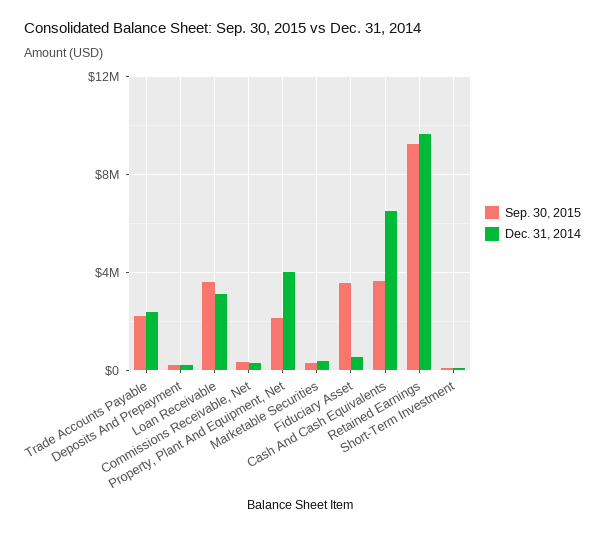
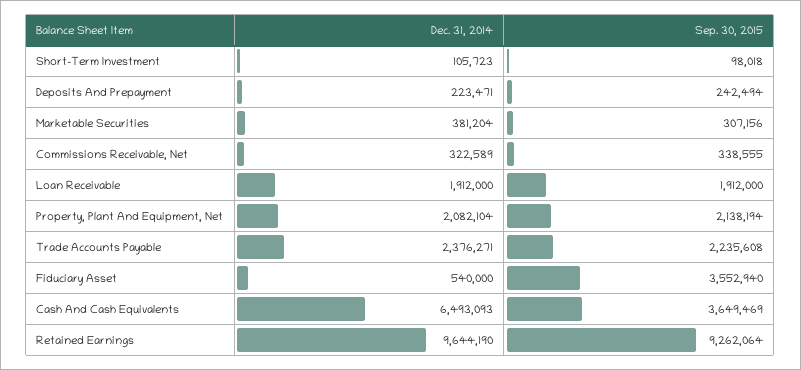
  {
    "Sep. 30, 2015": {
      "Trade Accounts Payable": 2235608,
      "Deposits And Prepayment": 242494,
-     "Loan Receivable": 3500000,
+     "Loan Receivable": 1912000,
      "Commissions Receivable, Net": 338555,
      "Property, Plant And Equipment, Net": 2138194,
      "Marketable Securities": 307156,
      "Fiduciary Asset": 3552940,
      "Cash And Cash Equivalents": 3649469,
      "Retained Earnings": 9262064,
      "Short-Term Investment": 98018
    },
    "Dec. 31, 2014": {
      "Trade Accounts Payable": 2376271,
      "Deposits And Prepayment": 223471,
-     "Loan Receivable": 3000000,
+     "Loan Receivable": 1912000,
      "Commissions Receivable, Net": 322589,
-     "Property, Plant And Equipment, Net": 4000000,
+     "Property, Plant And Equipment, Net": 2082104,
      "Marketable Securities": 381204,
      "Fiduciary Asset": 540000,
      "Cash And Cash Equivalents": 6493093,
      "Retained Earnings": 9644190,
      "Short-Term Investment": 105723
    }
  }

